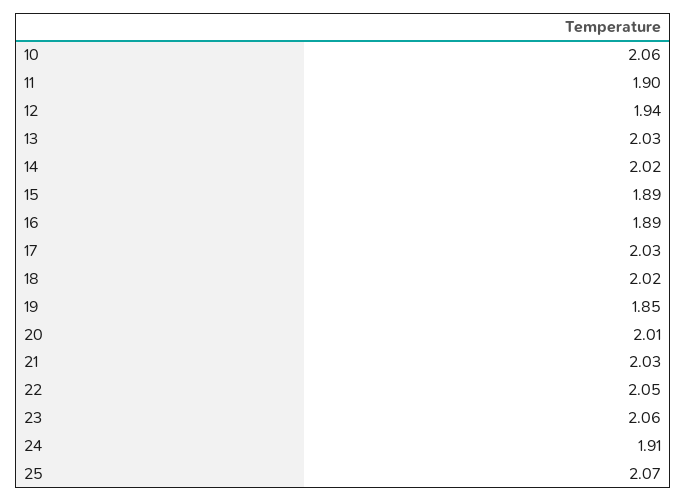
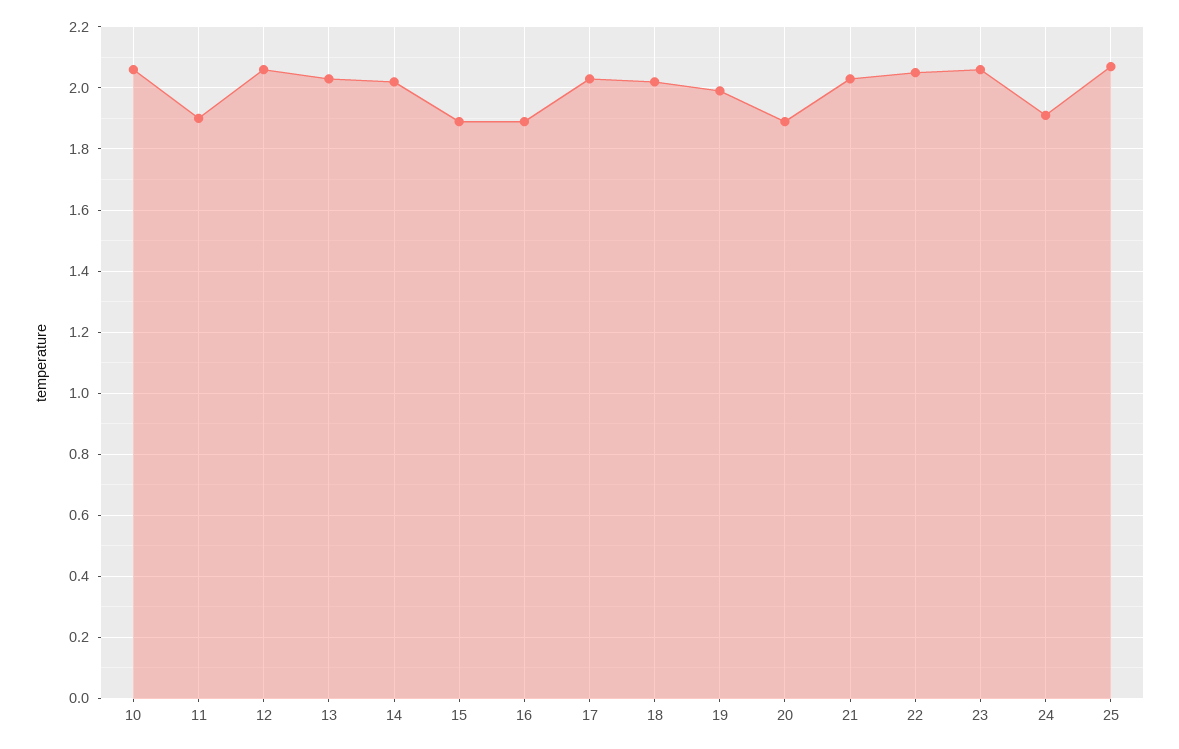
  {
    "10": 2.06,
    "11": 1.9,
-   "12": 1.94,
+   "12": 2.05,
    "13": 2.03,
    "14": 2.02,
    "15": 1.89,
    "16": 1.89,
    "17": 2.03,
    "18": 2.02,
-   "19": 1.85,
+   "19": 2,
-   "20": 2.01,
+   "20": 1.9,
    "21": 2.03,
    "22": 2.05,
    "23": 2.06,
    "24": 1.91,
    "25": 2.07
  }

